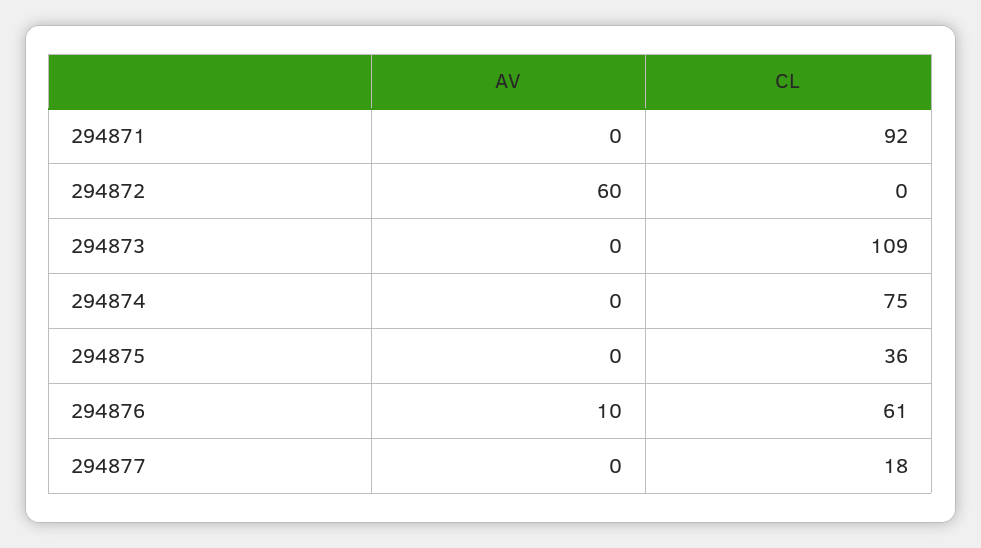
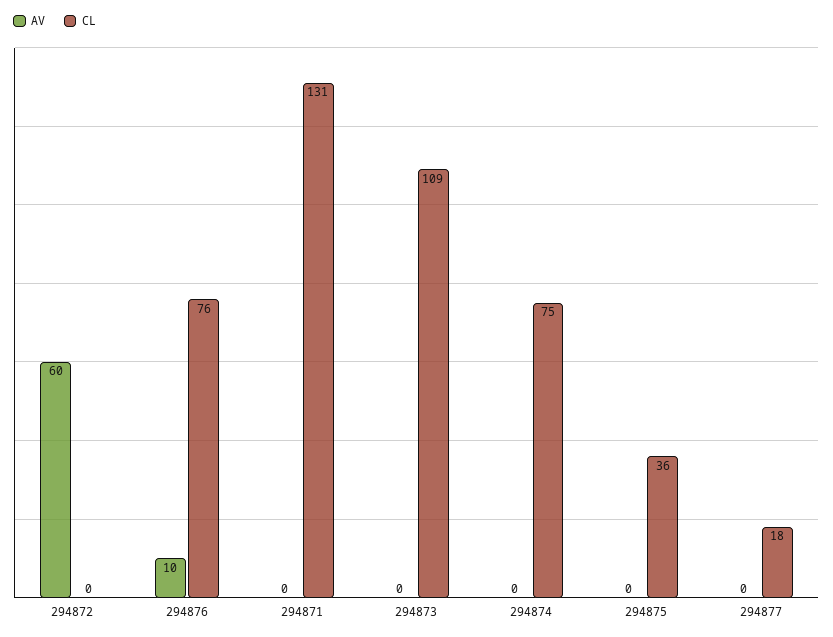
  {
    "AV": {
      "294871": 0,
      "294872": 60,
      "294873": 0,
      "294874": 0,
      "294875": 0,
      "294876": 10,
      "294877": 0
    },
    "CL": {
-     "294871": 92,
+     "294871": 131,
      "294872": 0,
      "294873": 109,
      "294874": 75,
      "294875": 36,
-     "294876": 61,
+     "294876": 76,
      "294877": 18
    }
  }

